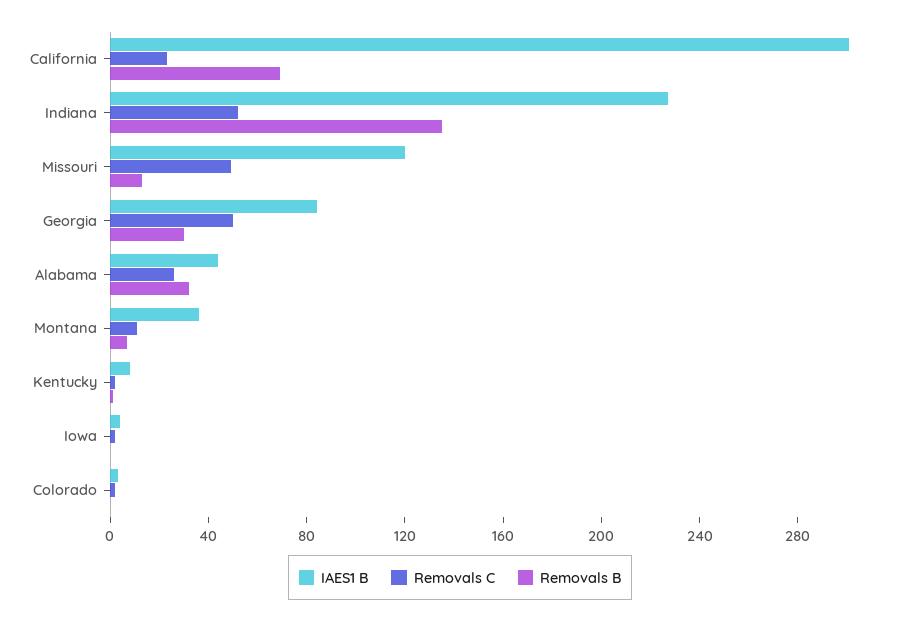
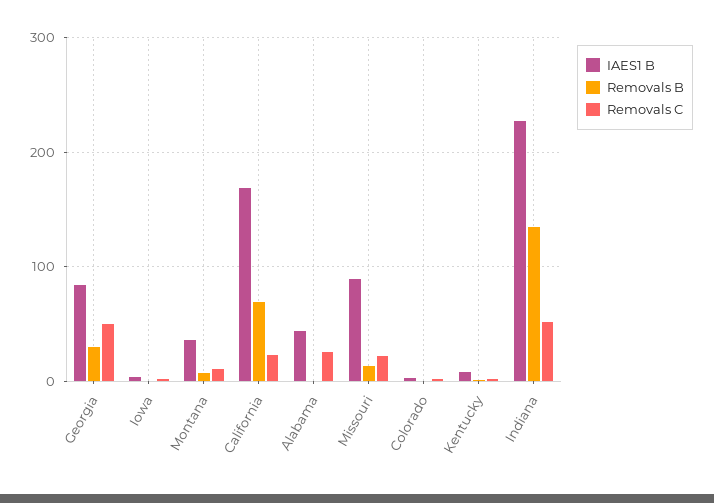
  {
    "IAES1 B": {
-     "California": 300,
+     "California": 170,
      "Indiana": 230,
-     "Missouri": 120,
+     "Missouri": 90,
      "Georgia": 80,
      "Alabama": 40,
      "Montana": 40,
      "Kentucky": 10,
      "Iowa": 0,
      "Colorado": 0
    },
    "Removals C": {
      "California": 20,
      "Indiana": 50,
-     "Missouri": 50,
+     "Missouri": 20,
      "Georgia": 50,
      "Alabama": 30,
      "Montana": 10,
      "Kentucky": 0,
      "Iowa": 0,
      "Colorado": 0
    },
    "Removals B": {
      "California": 70,
      "Indiana": 140,
      "Missouri": 10,
      "Georgia": 30,
-     "Alabama": 30,
+     "Alabama": 0,
      "Montana": 10,
      "Kentucky": 0,
      "Iowa": 0,
      "Colorado": 0
    }
  }

